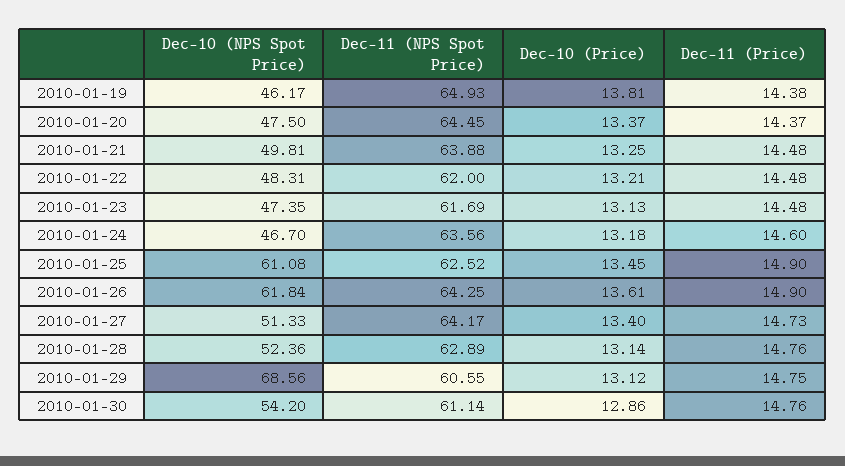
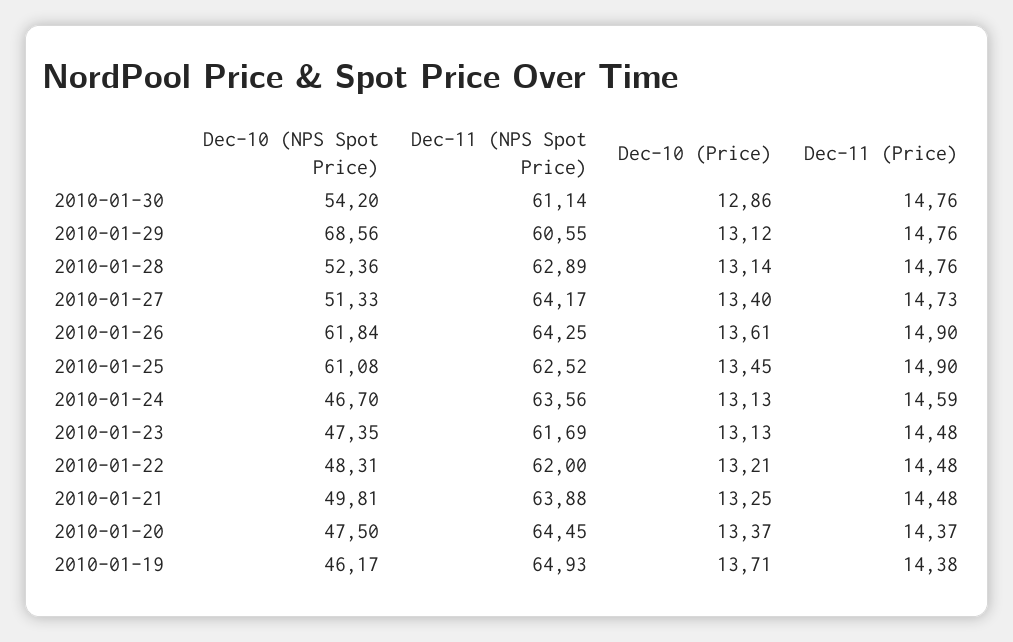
  {
    "Dec-10 (NPS Spot Price)": {
      "2010-01-19": 46.17,
      "2010-01-20": 47.5,
      "2010-01-21": 49.81,
      "2010-01-22": 48.31,
      "2010-01-23": 47.35,
      "2010-01-24": 46.7,
      "2010-01-25": 61.08,
      "2010-01-26": 61.84,
      "2010-01-27": 51.33,
      "2010-01-28": 52.36,
      "2010-01-29": 68.56,
      "2010-01-30": 54.2
    },
    "Dec-11 (NPS Spot Price)": {
      "2010-01-19": 64.93,
      "2010-01-20": 64.45,
      "2010-01-21": 63.88,
      "2010-01-22": 62,
      "2010-01-23": 61.69,
      "2010-01-24": 63.56,
      "2010-01-25": 62.52,
      "2010-01-26": 64.25,
      "2010-01-27": 64.17,
      "2010-01-28": 62.89,
      "2010-01-29": 60.55,
      "2010-01-30": 61.14
    },
    "Dec-10 (Price)": {
-     "2010-01-19": 13.81,
+     "2010-01-19": 13.71,
      "2010-01-20": 13.37,
      "2010-01-21": 13.25,
      "2010-01-22": 13.21,
      "2010-01-23": 13.13,
-     "2010-01-24": 13.18,
+     "2010-01-24": 13.13,
      "2010-01-25": 13.45,
      "2010-01-26": 13.61,
      "2010-01-27": 13.4,
      "2010-01-28": 13.14,
      "2010-01-29": 13.12,
      "2010-01-30": 12.86
    },
    "Dec-11 (Price)": {
      "2010-01-19": 14.38,
      "2010-01-20": 14.37,
      "2010-01-21": 14.48,
      "2010-01-22": 14.48,
      "2010-01-23": 14.48,
-     "2010-01-24": 14.6,
+     "2010-01-24": 14.59,
      "2010-01-25": 14.9,
      "2010-01-26": 14.9,
      "2010-01-27": 14.73,
      "2010-01-28": 14.76,
-     "2010-01-29": 14.75,
+     "2010-01-29": 14.76,
      "2010-01-30": 14.76
    }
  }

